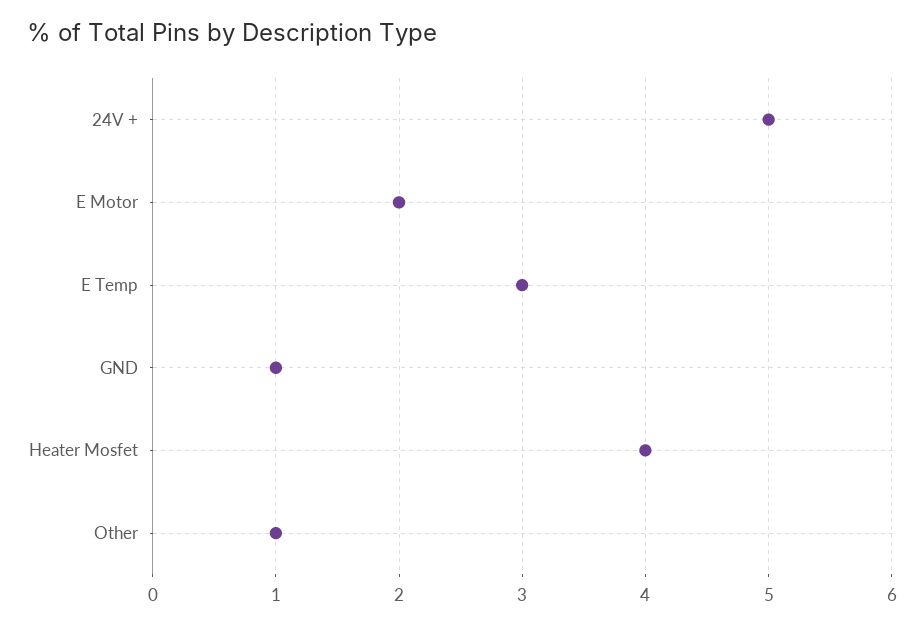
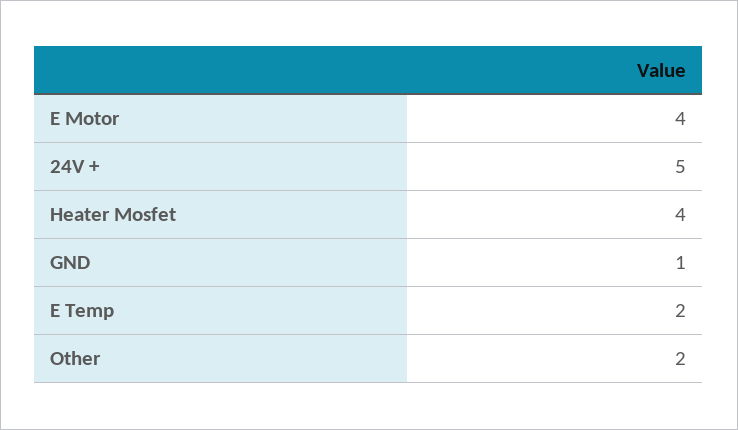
  {
    "24V +": 5,
-   "E Motor": 2,
+   "E Motor": 4,
-   "E Temp": 3,
+   "E Temp": 2,
    "GND": 1,
    "Heater Mosfet": 4,
-   "Other": 1
+   "Other": 2
  }

